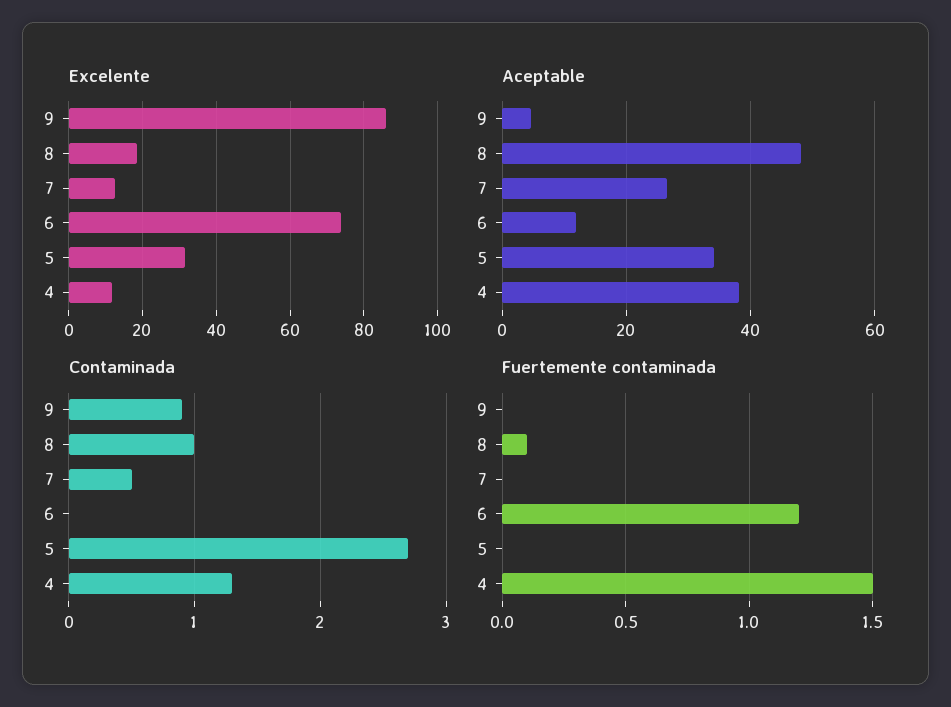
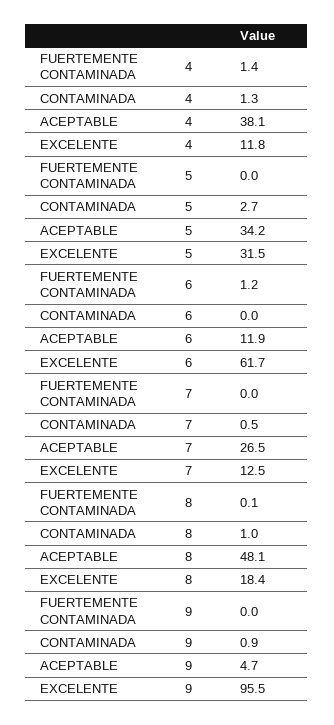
  {
    "Excelente": {
-     "9": 86,
+     "9": 95.5,
      "8": 18.4,
      "7": 12.5,
-     "6": 74,
+     "6": 61.7,
      "5": 31.5,
      "4": 11.8
    },
    "Aceptable": {
      "9": 4.7,
      "8": 48.1,
      "7": 26.5,
      "6": 11.9,
      "5": 34.2,
      "4": 38.1
    },
    "Contaminada": {
      "9": 0.9,
      "8": 1,
      "7": 0.5,
      "6": 0,
      "5": 2.7,
      "4": 1.3
    },
    "Fuertemente contaminada": {
      "9": 0,
      "8": 0.1,
      "7": 0,
      "6": 1.2,
      "5": 0,
-     "4": 1.5
+     "4": 1.4
    }
  }

